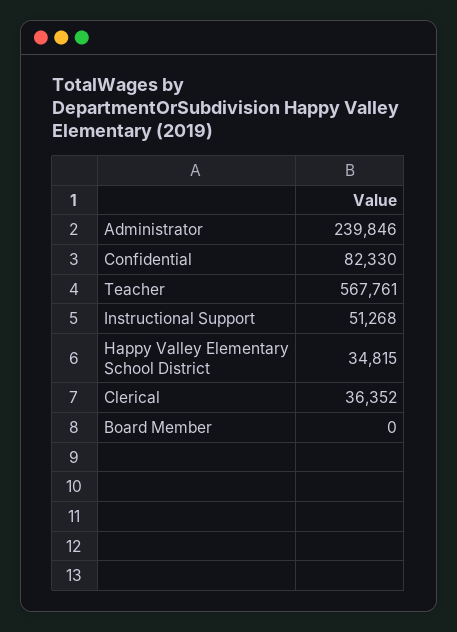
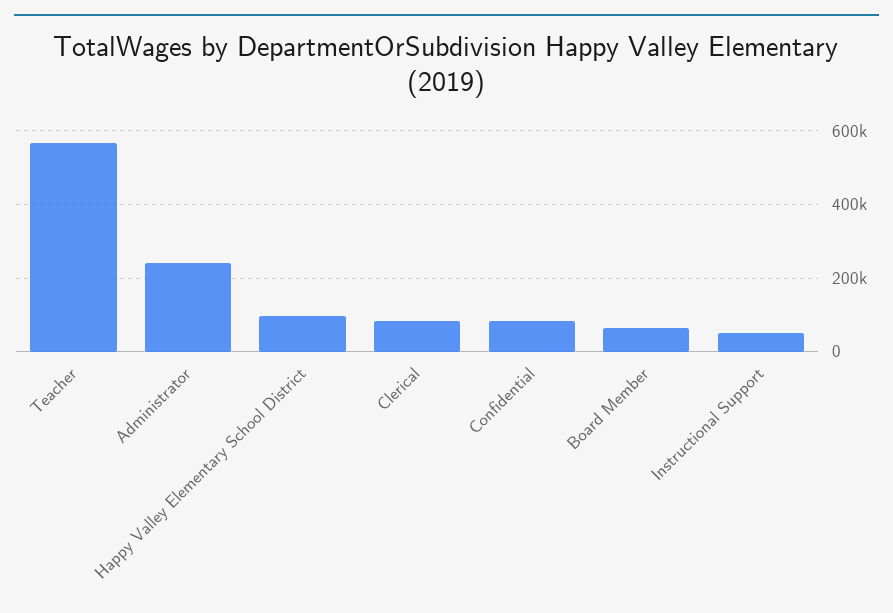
  {
    "Administrator": 239846,
    "Confidential": 82330,
    "Teacher": 567761,
    "Instructional Support": 51268,
-   "Happy Valley Elementary School District": 34815,
+   "Happy Valley Elementary School District": 100000,
-   "Clerical": 36352,
+   "Clerical": 80000,
-   "Board Member": 0
+   "Board Member": 60000
  }

